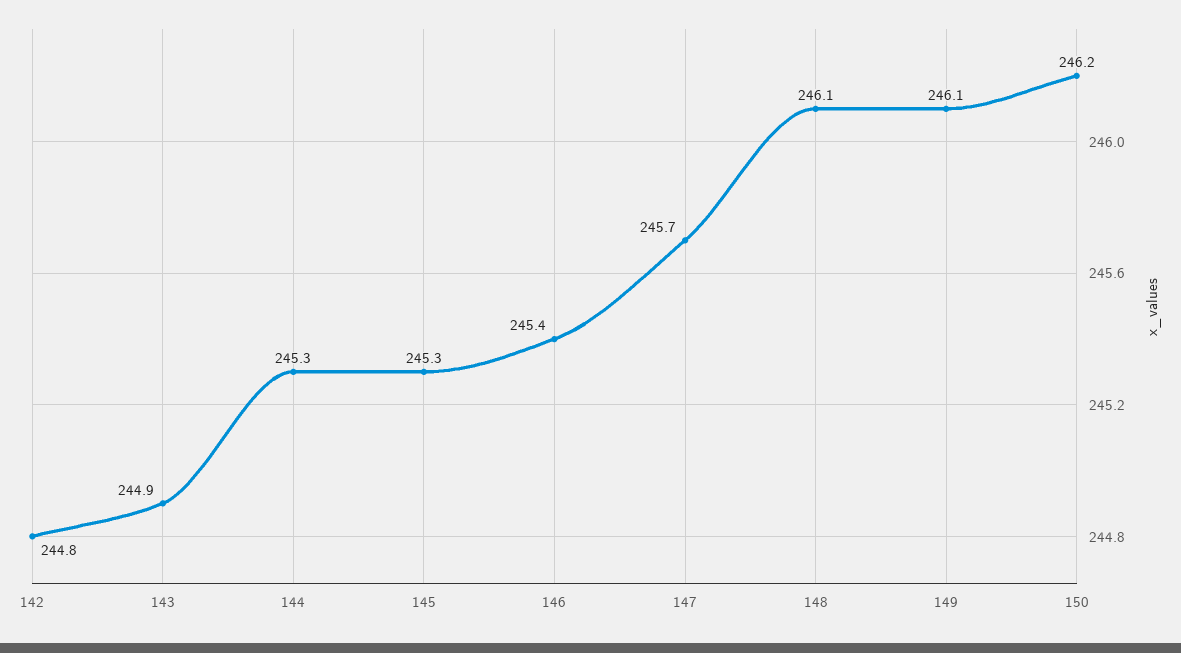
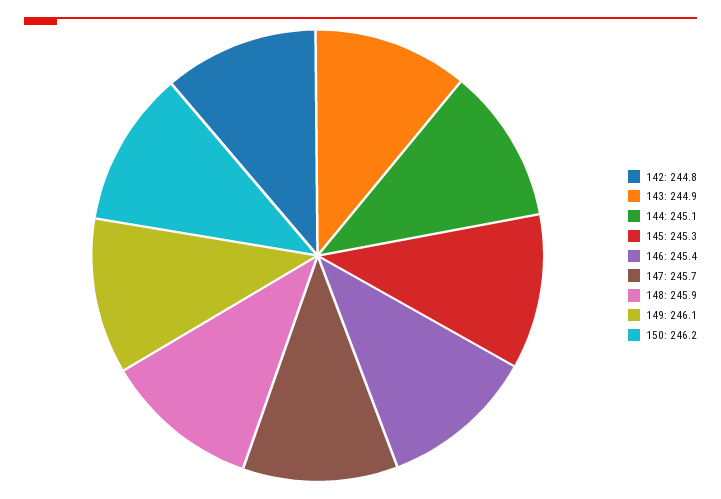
  {
    "142": 244.8,
    "143": 244.9,
-   "144": 245.3,
+   "144": 245.1,
    "145": 245.3,
    "146": 245.4,
    "147": 245.7,
-   "148": 246.1,
+   "148": 245.9,
    "149": 246.1,
    "150": 246.2
  }

